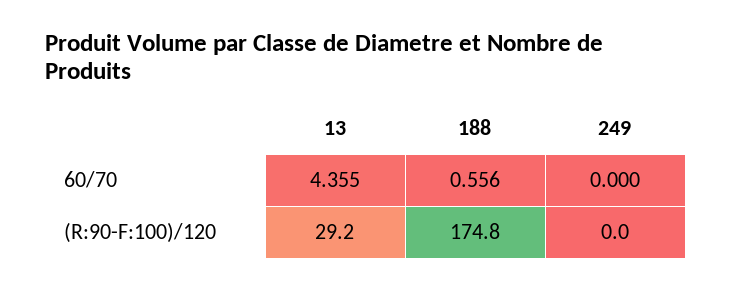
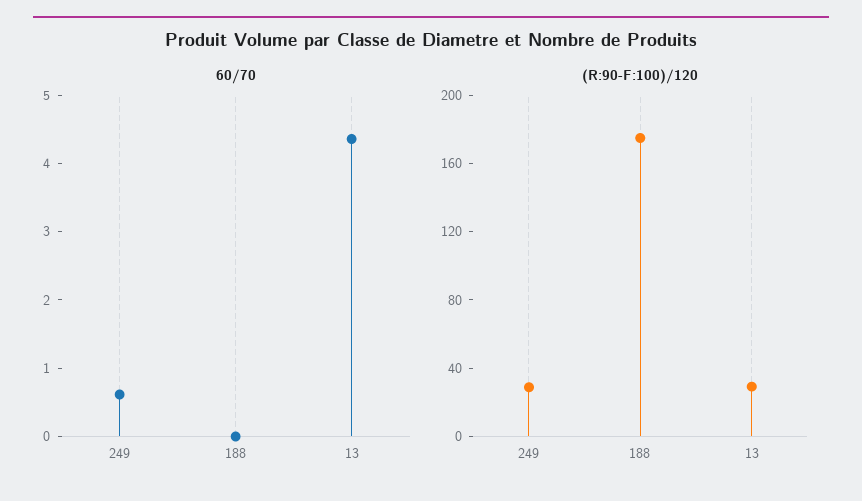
  {
    "60/70": {
      "13": 4.355,
-     "188": 0.556,
+     "188": 0,
-     "249": 0
+     "249": 0.6
    },
    "(R:90-F:100)/120": {
      "13": 29.2,
      "188": 174.8,
-     "249": 0
+     "249": 30
    }
  }

